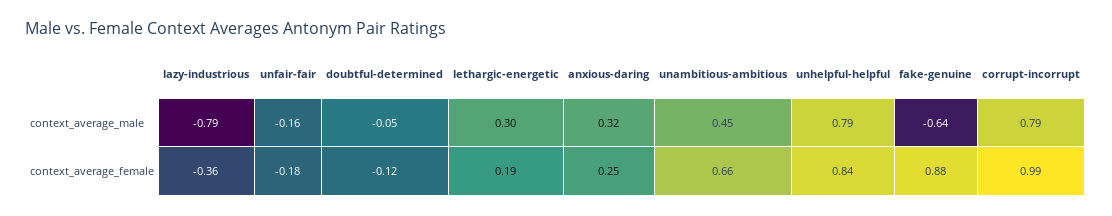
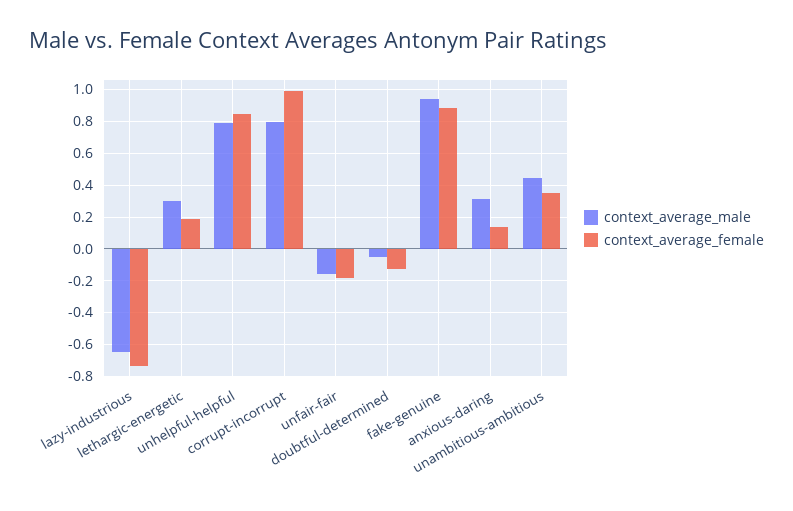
  {
    "context_average_male": {
-     "lazy-industrious": -0.79,
+     "lazy-industrious": -0.65,
      "unfair-fair": -0.16,
      "doubtful-determined": -0.05,
      "lethargic-energetic": 0.3,
      "anxious-daring": 0.32,
      "unambitious-ambitious": 0.45,
      "unhelpful-helpful": 0.79,
-     "fake-genuine": -0.64,
+     "fake-genuine": 0.95,
      "corrupt-incorrupt": 0.79
    },
    "context_average_female": {
-     "lazy-industrious": -0.36,
+     "lazy-industrious": -0.75,
      "unfair-fair": -0.18,
      "doubtful-determined": -0.12,
      "lethargic-energetic": 0.19,
-     "anxious-daring": 0.25,
+     "anxious-daring": 0.15,
-     "unambitious-ambitious": 0.66,
+     "unambitious-ambitious": 0.35,
      "unhelpful-helpful": 0.84,
      "fake-genuine": 0.88,
      "corrupt-incorrupt": 0.99
    }
  }

